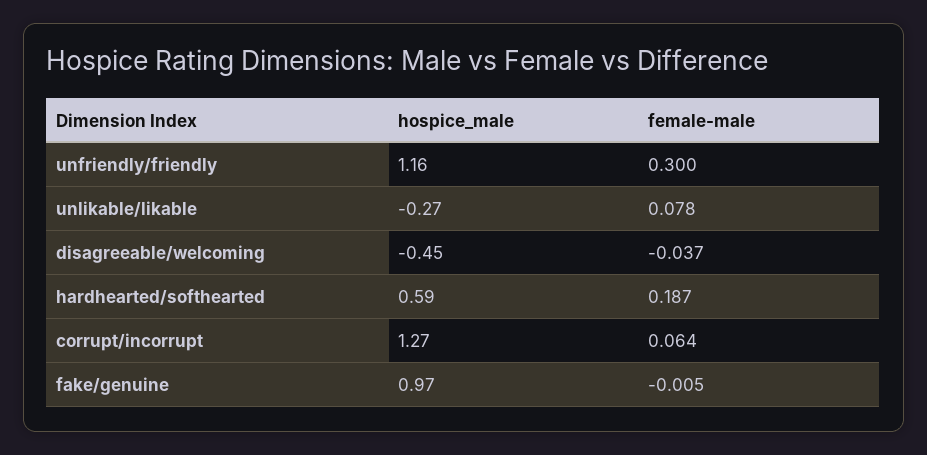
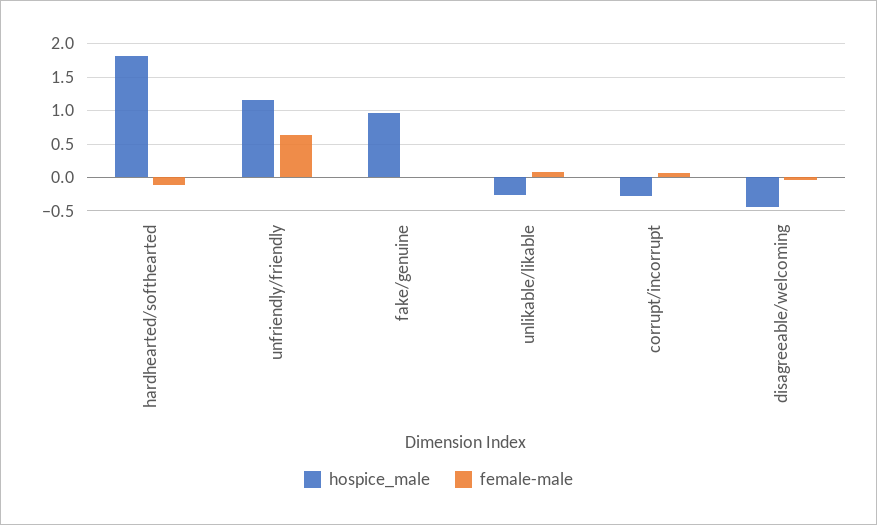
  {
    "hospice_male": {
      "unfriendly/friendly": 1.16,
      "unlikable/likable": -0.27,
      "disagreeable/welcoming": -0.45,
-     "hardhearted/softhearted": 0.59,
+     "hardhearted/softhearted": 1.8,
-     "corrupt/incorrupt": 1.27,
+     "corrupt/incorrupt": -0.3,
      "fake/genuine": 0.97
    },
    "female-male": {
-     "unfriendly/friendly": 0.3,
+     "unfriendly/friendly": 0.6,
      "unlikable/likable": 0.078,
      "disagreeable/welcoming": -0.037,
-     "hardhearted/softhearted": 0.187,
+     "hardhearted/softhearted": -0.1,
      "corrupt/incorrupt": 0.064,
      "fake/genuine": -0.005
    }
  }

